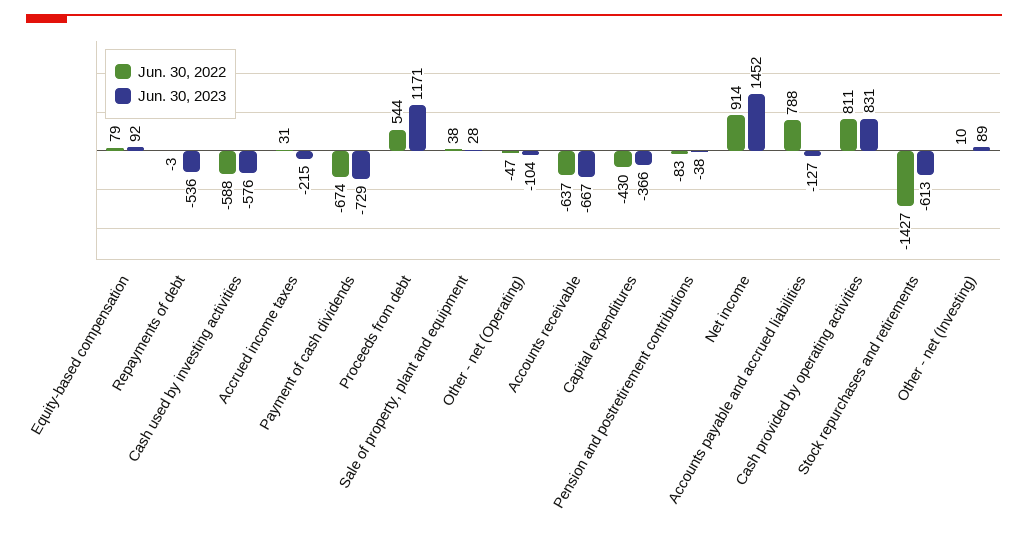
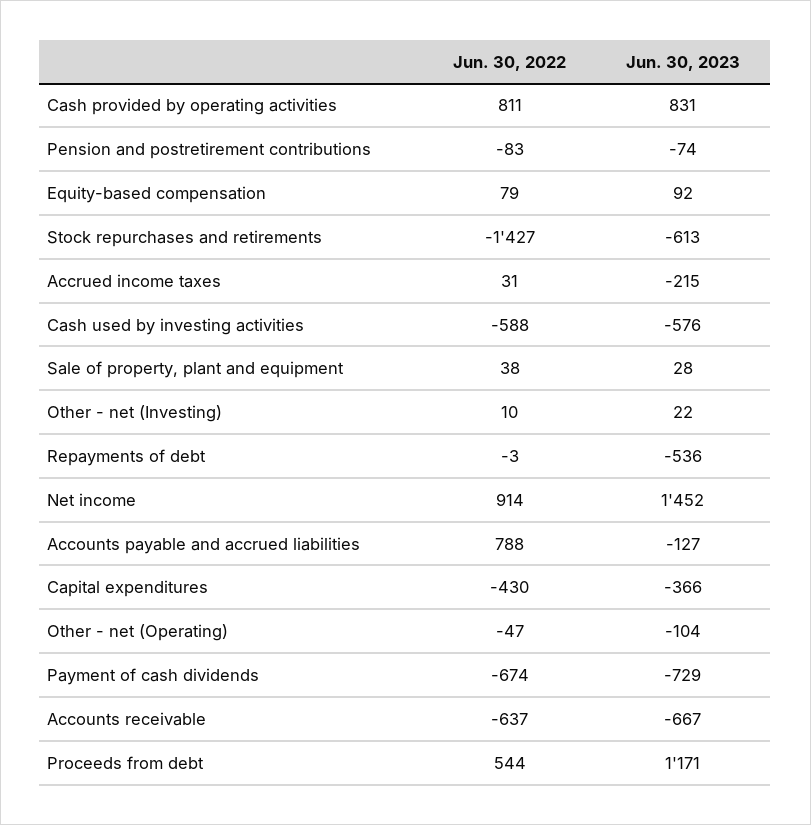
  {
    "Jun. 30, 2022": {
      "Equity-based compensation": 79,
      "Repayments of debt": -3,
      "Cash used by investing activities": -588,
      "Accrued income taxes": 31,
      "Payment of cash dividends": -674,
      "Proceeds from debt": 544,
      "Sale of property, plant and equipment": 38,
      "Other - net (Operating)": -47,
      "Accounts receivable": -637,
      "Capital expenditures": -430,
      "Pension and postretirement contributions": -83,
      "Net income": 914,
      "Accounts payable and accrued liabilities": 788,
      "Cash provided by operating activities": 811,
      "Stock repurchases and retirements": -1427,
      "Other - net (Investing)": 10
    },
    "Jun. 30, 2023": {
      "Equity-based compensation": 92,
      "Repayments of debt": -536,
      "Cash used by investing activities": -576,
      "Accrued income taxes": -215,
      "Payment of cash dividends": -729,
      "Proceeds from debt": 1171,
      "Sale of property, plant and equipment": 28,
      "Other - net (Operating)": -104,
      "Accounts receivable": -667,
      "Capital expenditures": -366,
-     "Pension and postretirement contributions": -38,
+     "Pension and postretirement contributions": -74,
      "Net income": 1452,
      "Accounts payable and accrued liabilities": -127,
      "Cash provided by operating activities": 831,
      "Stock repurchases and retirements": -613,
-     "Other - net (Investing)": 89
+     "Other - net (Investing)": 22
    }
  }

